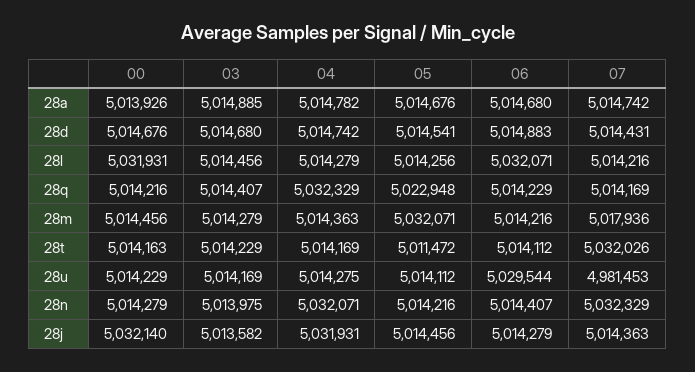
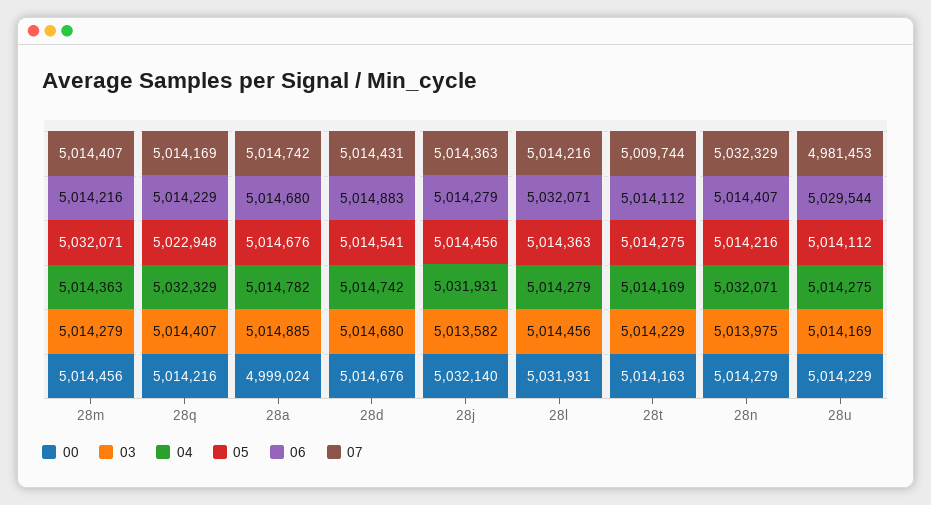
  {
    "00": {
-     "28a": 5013926,
+     "28a": 4999024,
      "28d": 5014676,
      "28l": 5031931,
      "28q": 5014216,
      "28m": 5014456,
      "28t": 5014163,
      "28u": 5014229,
      "28n": 5014279,
      "28j": 5032140
    },
    "03": {
      "28a": 5014885,
      "28d": 5014680,
      "28l": 5014456,
      "28q": 5014407,
      "28m": 5014279,
      "28t": 5014229,
      "28u": 5014169,
      "28n": 5013975,
      "28j": 5013582
    },
    "04": {
      "28a": 5014782,
      "28d": 5014742,
      "28l": 5014279,
      "28q": 5032329,
      "28m": 5014363,
      "28t": 5014169,
      "28u": 5014275,
      "28n": 5032071,
      "28j": 5031931
    },
    "05": {
      "28a": 5014676,
      "28d": 5014541,
-     "28l": 5014256,
+     "28l": 5014363,
      "28q": 5022948,
      "28m": 5032071,
-     "28t": 5011472,
+     "28t": 5014275,
      "28u": 5014112,
      "28n": 5014216,
      "28j": 5014456
    },
    "06": {
      "28a": 5014680,
      "28d": 5014883,
      "28l": 5032071,
      "28q": 5014229,
      "28m": 5014216,
      "28t": 5014112,
      "28u": 5029544,
      "28n": 5014407,
      "28j": 5014279
    },
    "07": {
      "28a": 5014742,
      "28d": 5014431,
      "28l": 5014216,
      "28q": 5014169,
-     "28m": 5017936,
+     "28m": 5014407,
-     "28t": 5032026,
+     "28t": 5009744,
      "28u": 4981453,
      "28n": 5032329,
      "28j": 5014363
    }
  }

